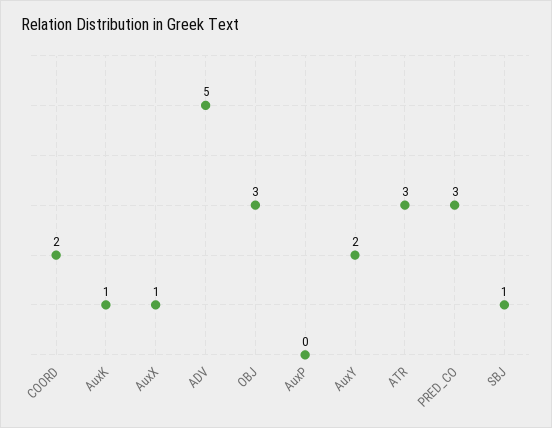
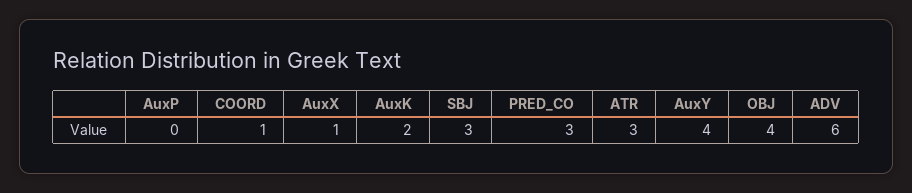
  {
-   "COORD": 2,
+   "COORD": 1,
-   "AuxK": 1,
+   "AuxK": 2,
    "AuxX": 1,
-   "ADV": 5,
+   "ADV": 6,
-   "OBJ": 3,
+   "OBJ": 4,
    "AuxP": 0,
-   "AuxY": 2,
+   "AuxY": 4,
    "ATR": 3,
    "PRED_CO": 3,
-   "SBJ": 1
+   "SBJ": 3
  }

